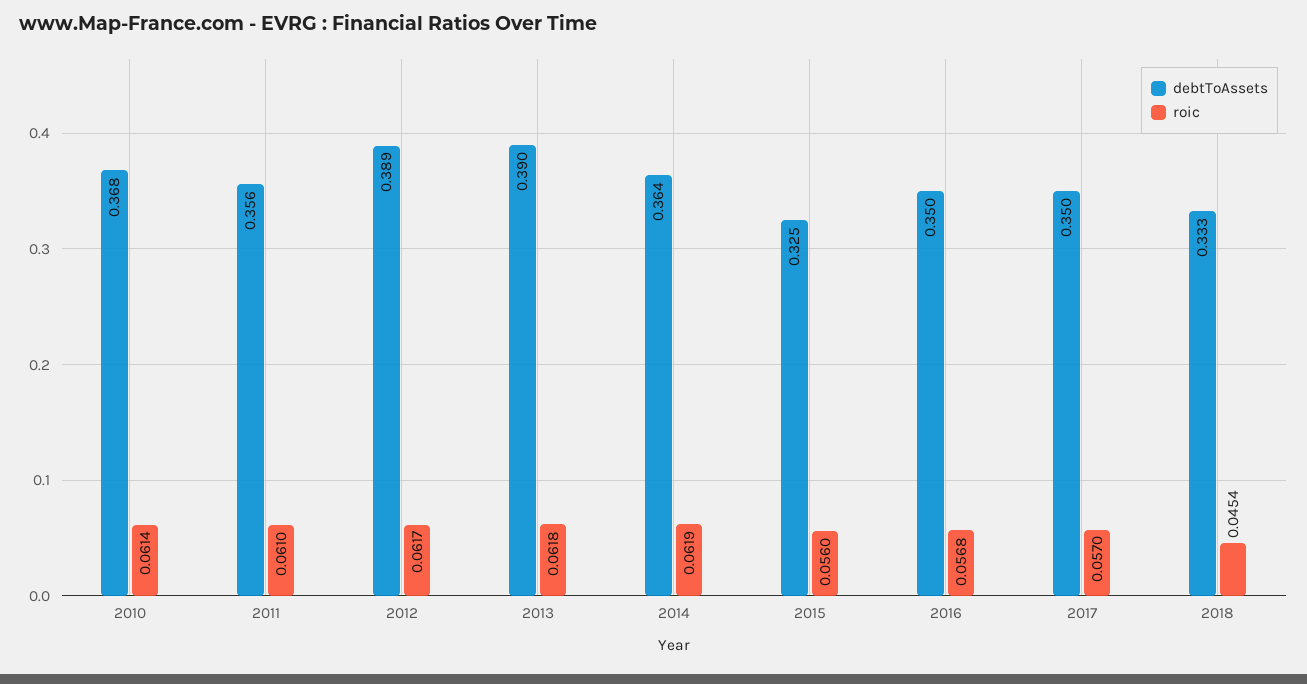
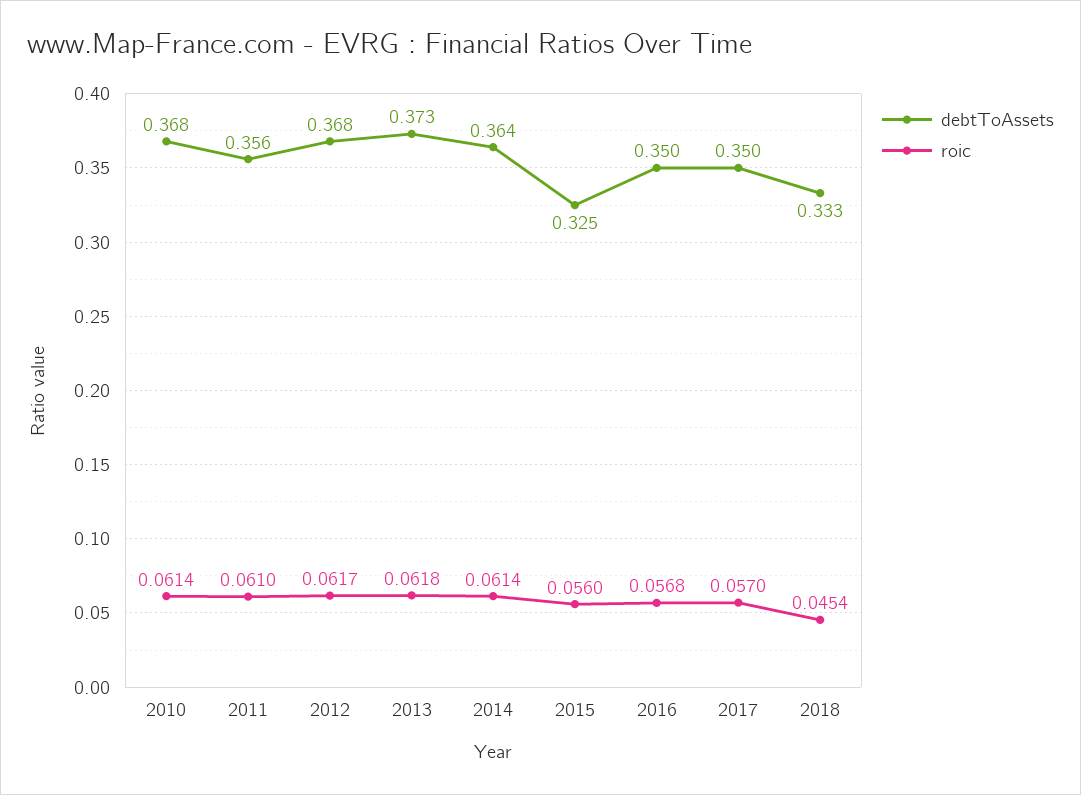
  {
    "debtToAssets": {
      "2010": 0.368,
      "2011": 0.356,
-     "2012": 0.389,
+     "2012": 0.368,
-     "2013": 0.39,
+     "2013": 0.373,
      "2014": 0.364,
      "2015": 0.325,
      "2016": 0.35,
      "2017": 0.35,
      "2018": 0.333
    },
    "roic": {
      "2010": 0.0614,
      "2011": 0.061,
      "2012": 0.0617,
      "2013": 0.0618,
-     "2014": 0.0619,
+     "2014": 0.0614,
      "2015": 0.056,
      "2016": 0.0568,
      "2017": 0.057,
      "2018": 0.0454
    }
  }

